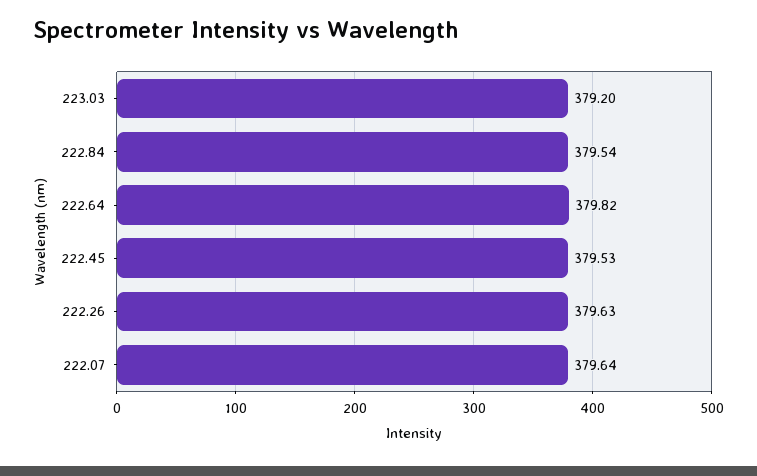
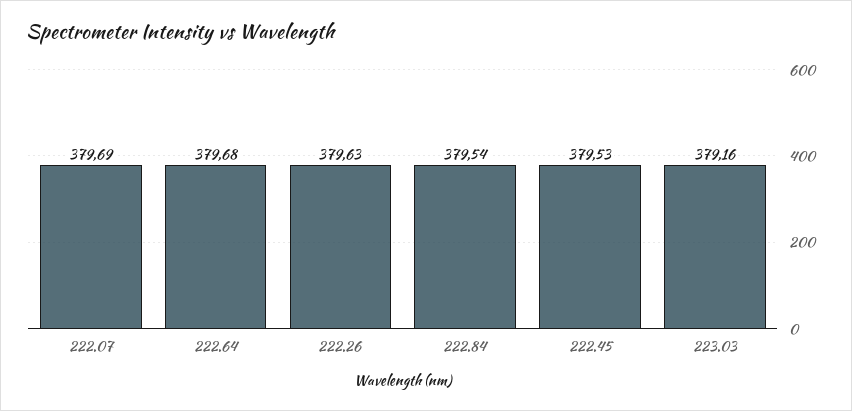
  {
-   "223.03": 379.2,
+   "223.03": 379.16,
    "222.84": 379.54,
-   "222.64": 379.82,
+   "222.64": 379.68,
    "222.45": 379.53,
    "222.26": 379.63,
-   "222.07": 379.64
+   "222.07": 379.69
  }

